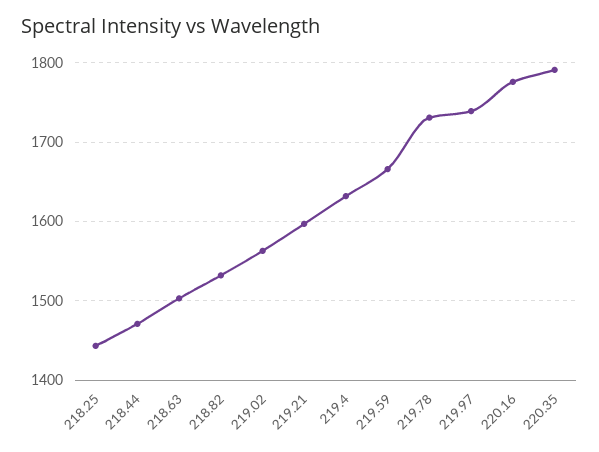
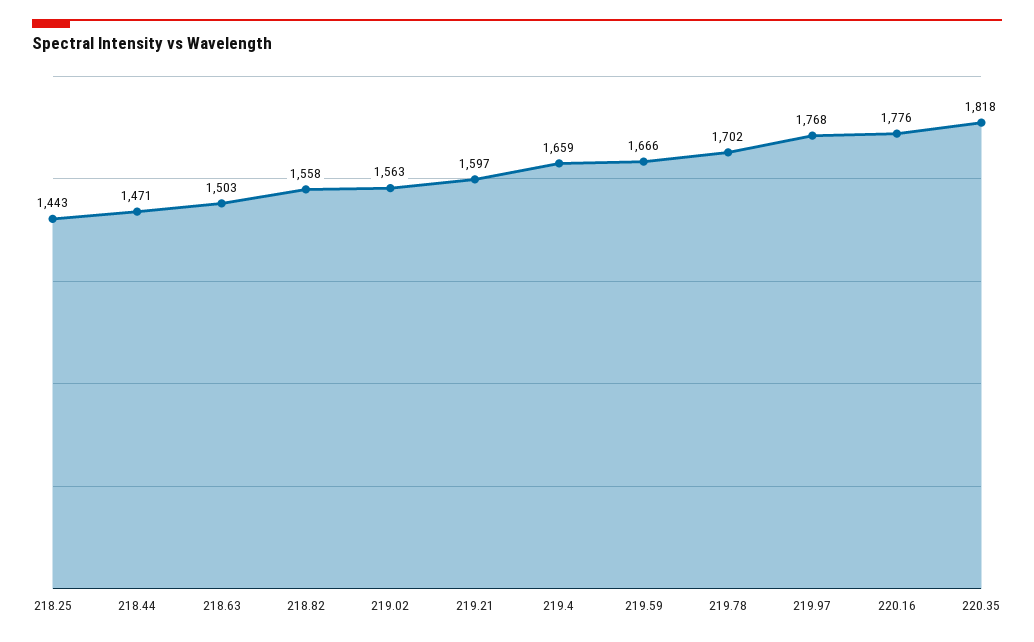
  {
    "218.25": 1443,
    "218.44": 1471,
    "218.63": 1503,
-   "218.82": 1530,
+   "218.82": 1558,
    "219.02": 1563,
    "219.21": 1597,
-   "219.4": 1630,
+   "219.4": 1659,
    "219.59": 1666,
-   "219.78": 1730,
+   "219.78": 1702,
-   "219.97": 1740,
+   "219.97": 1768,
    "220.16": 1776,
-   "220.35": 1790
+   "220.35": 1818
  }

